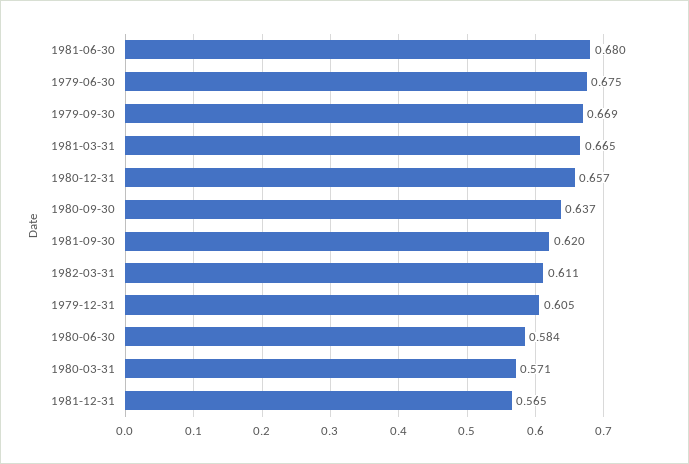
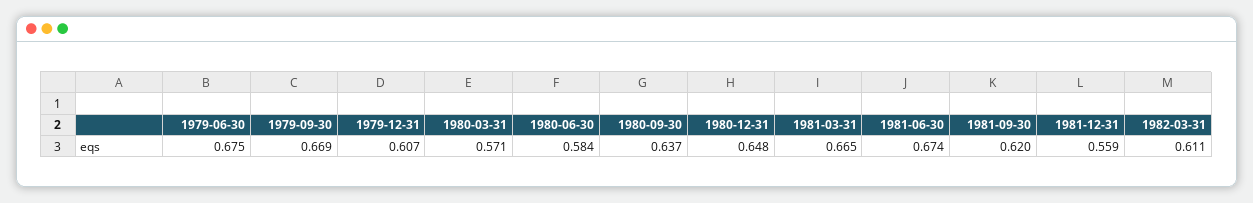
  {
-   "1981-06-30": 0.68,
+   "1981-06-30": 0.674,
    "1979-06-30": 0.675,
    "1979-09-30": 0.669,
    "1981-03-31": 0.665,
-   "1980-12-31": 0.657,
+   "1980-12-31": 0.648,
    "1980-09-30": 0.637,
    "1981-09-30": 0.62,
    "1982-03-31": 0.611,
-   "1979-12-31": 0.605,
+   "1979-12-31": 0.607,
    "1980-06-30": 0.584,
    "1980-03-31": 0.571,
-   "1981-12-31": 0.565
+   "1981-12-31": 0.559
  }

